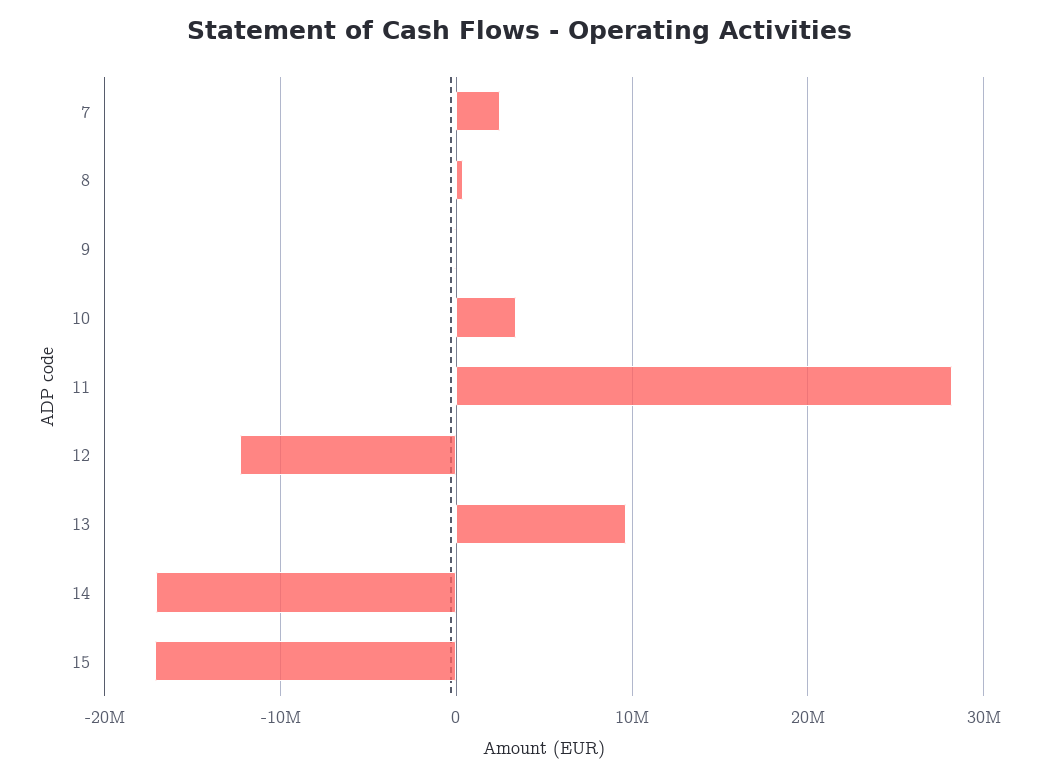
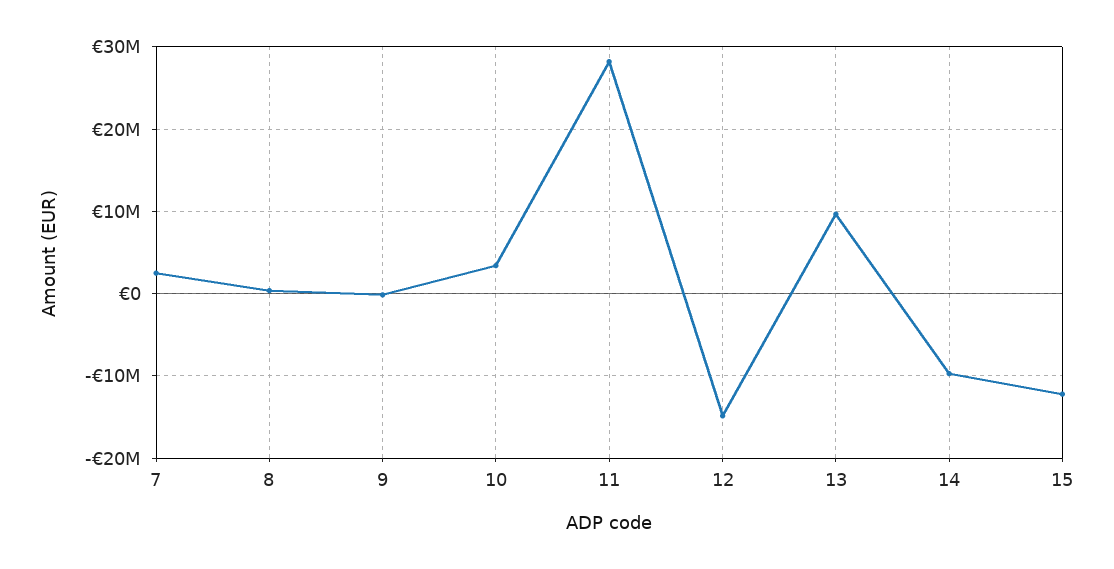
  {
    "7": 2000000,
    "8": 0,
    "9": 0,
    "10": 3000000,
    "11": 28000000,
-   "12": -12000000,
+   "12": -15000000,
    "13": 10000000,
-   "14": -17000000,
+   "14": -10000000,
-   "15": -17000000
+   "15": -12000000
  }

